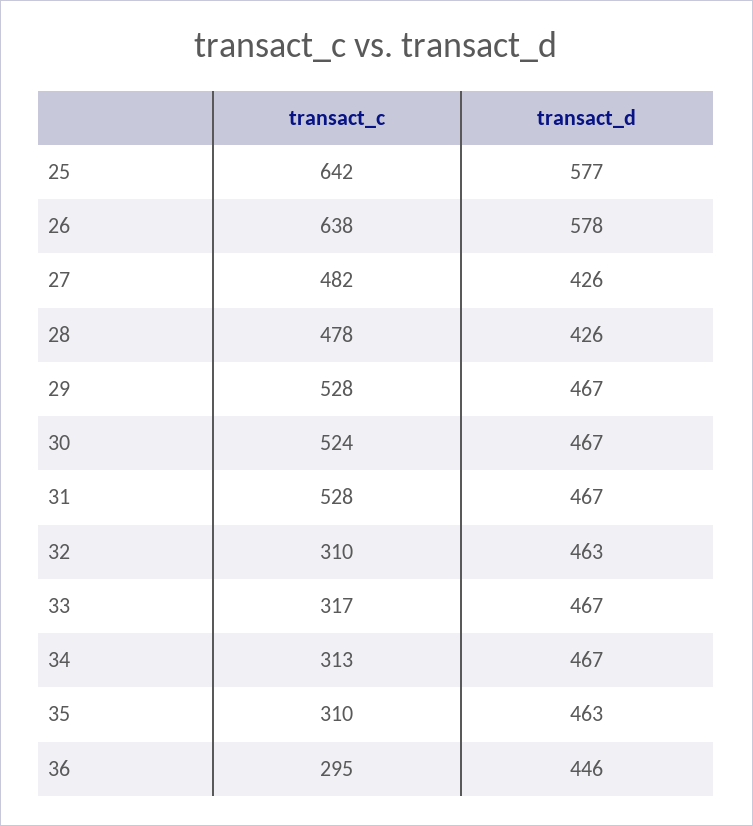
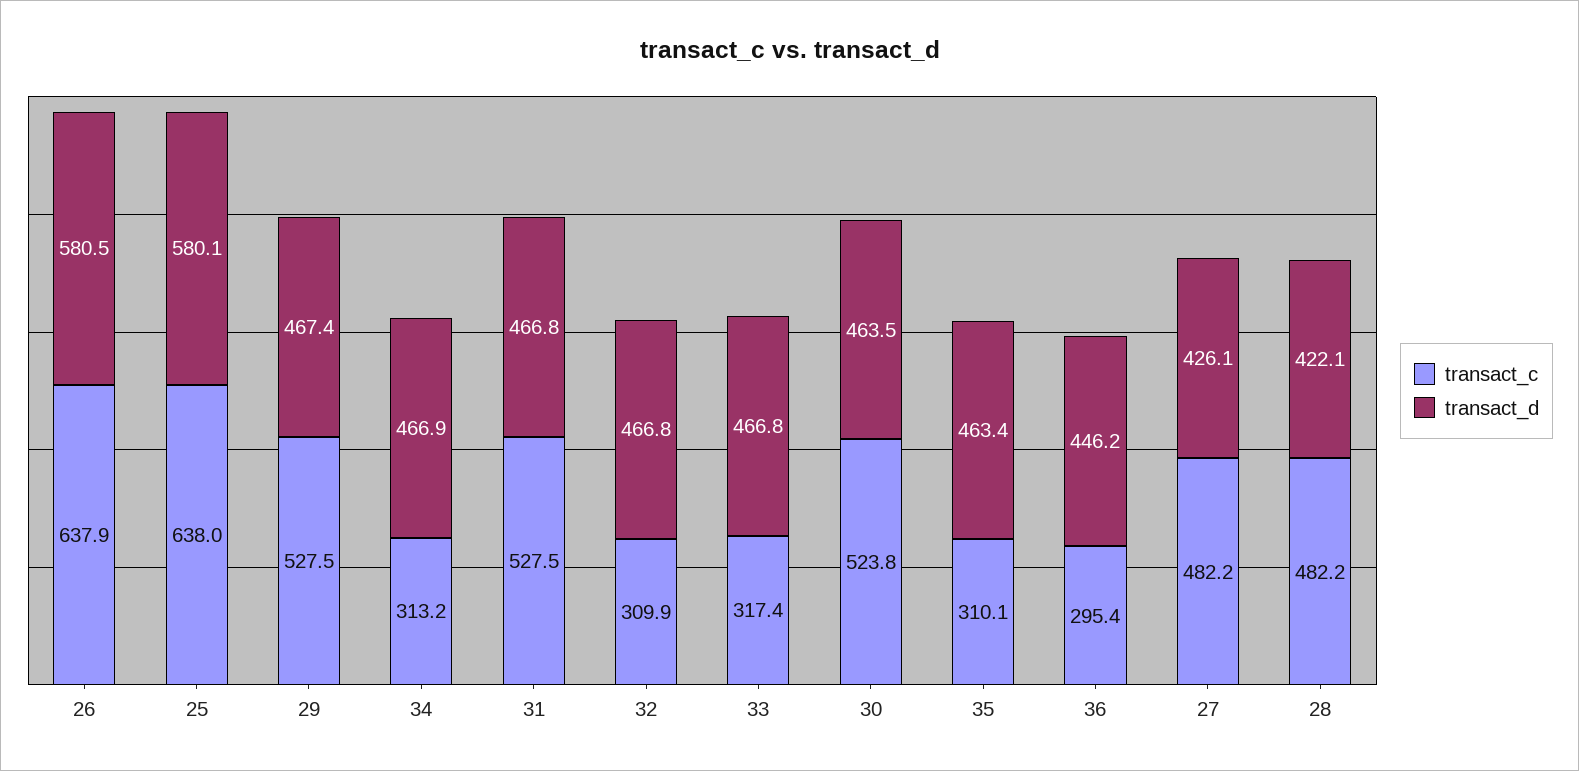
  {
    "transact_c": {
-     "25": 642,
+     "25": 638,
      "26": 637.9,
      "27": 482.2,
-     "28": 478,
+     "28": 482.2,
      "29": 527.5,
      "30": 523.8,
      "31": 527.5,
      "32": 309.9,
      "33": 317.4,
      "34": 313.2,
      "35": 310.1,
      "36": 295.4
    },
    "transact_d": {
-     "25": 577,
+     "25": 580.1,
-     "26": 578,
+     "26": 580.5,
      "27": 426.1,
-     "28": 426,
+     "28": 422.1,
      "29": 467.4,
-     "30": 467,
+     "30": 463.5,
      "31": 466.8,
-     "32": 463,
+     "32": 466.8,
      "33": 466.8,
      "34": 466.9,
      "35": 463.4,
      "36": 446.2
    }
  }

